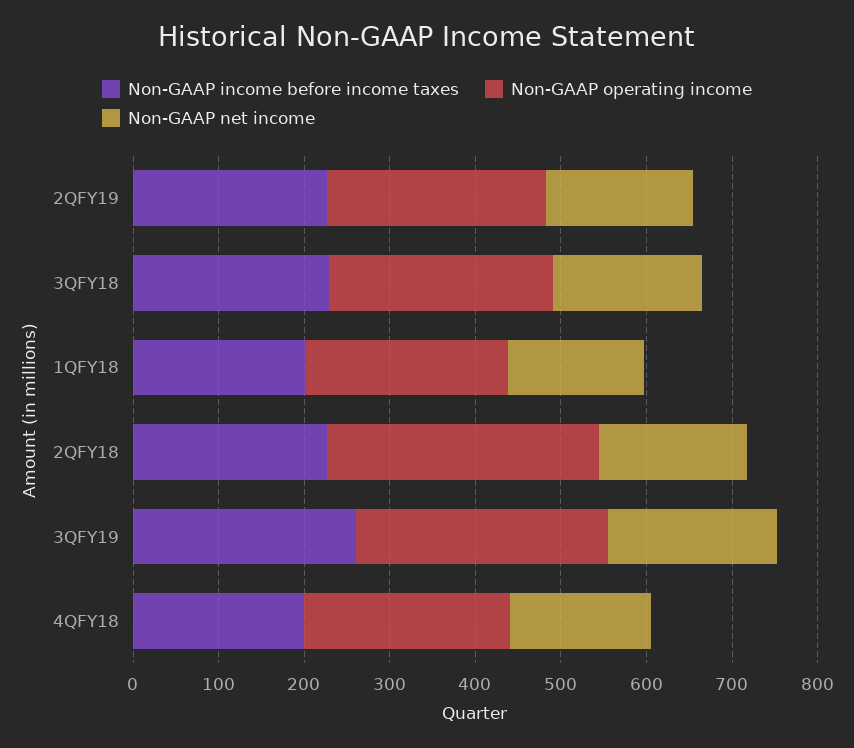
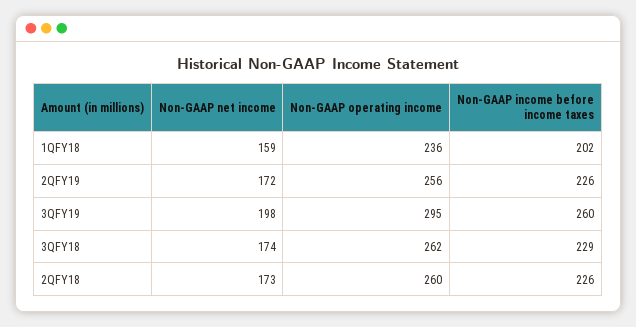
  {
    "Non-GAAP income before income taxes": {
      "2QFY19": 226,
      "3QFY18": 229,
      "1QFY18": 202,
      "2QFY18": 226,
-     "3QFY19": 260,
+     "3QFY19": 260
-     "4QFY18": 200
    },
    "Non-GAAP operating income": {
      "2QFY19": 256,
      "3QFY18": 262,
      "1QFY18": 236,
-     "2QFY18": 320,
+     "2QFY18": 260,
-     "3QFY19": 295,
+     "3QFY19": 295
-     "4QFY18": 240
    },
    "Non-GAAP net income": {
      "2QFY19": 172,
      "3QFY18": 174,
      "1QFY18": 159,
      "2QFY18": 173,
-     "3QFY19": 198,
+     "3QFY19": 198
-     "4QFY18": 160
    }
  }

